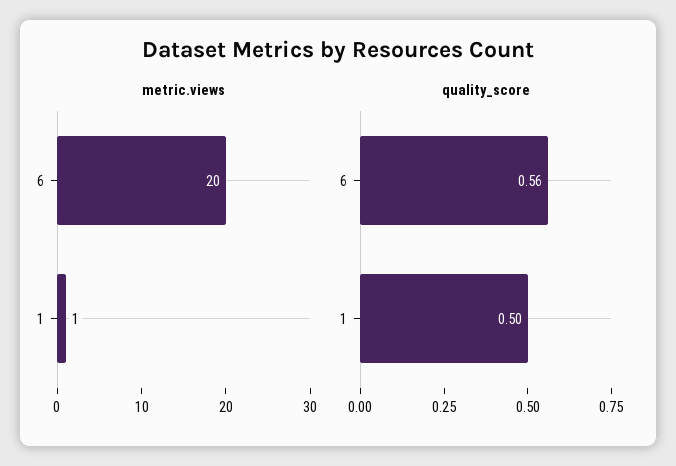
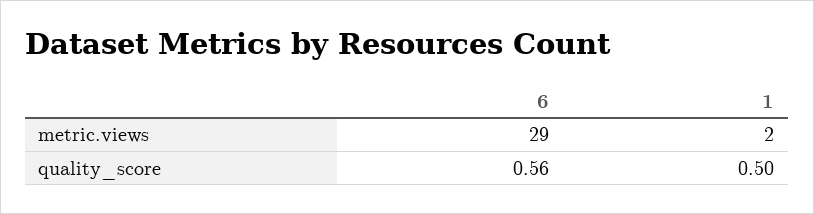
  {
    "metric.views": {
-     "6": 20,
+     "6": 29,
-     "1": 1
+     "1": 2
    },
    "quality_score": {
      "6": 0.56,
      "1": 0.5
    }
  }

